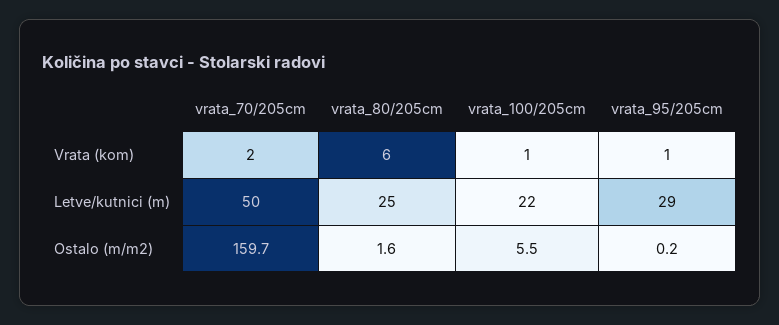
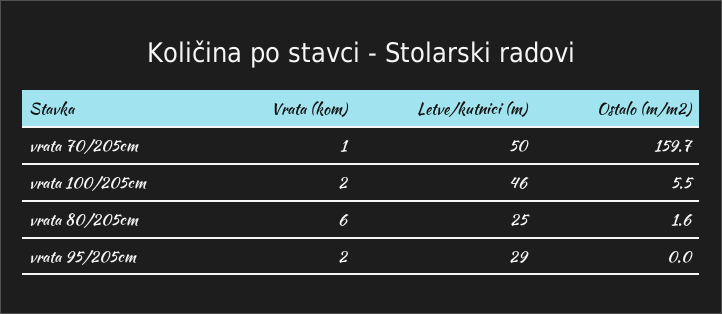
  {
    "vrata_70/205cm": {
-     "Vrata (kom)": 2,
+     "Vrata (kom)": 1,
      "Letve/kutnici (m)": 50,
      "Ostalo (m/m2)": 159.7
    },
    "vrata_80/205cm": {
      "Vrata (kom)": 6,
      "Letve/kutnici (m)": 25,
      "Ostalo (m/m2)": 1.6
    },
    "vrata_100/205cm": {
-     "Vrata (kom)": 1,
+     "Vrata (kom)": 2,
-     "Letve/kutnici (m)": 22,
+     "Letve/kutnici (m)": 46,
      "Ostalo (m/m2)": 5.5
    },
    "vrata_95/205cm": {
-     "Vrata (kom)": 1,
+     "Vrata (kom)": 2,
      "Letve/kutnici (m)": 29,
-     "Ostalo (m/m2)": 0.2
+     "Ostalo (m/m2)": 0
    }
  }

